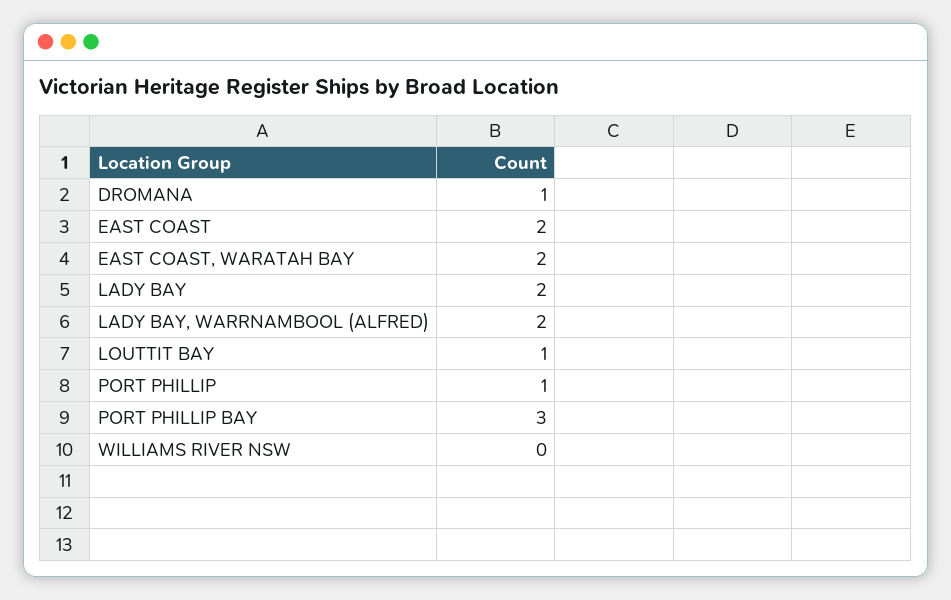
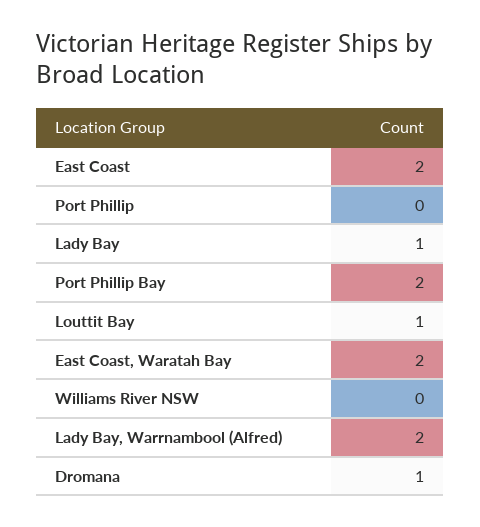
  {
    "DROMANA": 1,
    "EAST COAST": 2,
    "EAST COAST, WARATAH BAY": 2,
-   "LADY BAY": 2,
+   "LADY BAY": 1,
    "LADY BAY, WARRNAMBOOL (ALFRED)": 2,
    "LOUTTIT BAY": 1,
-   "PORT PHILLIP": 1,
+   "PORT PHILLIP": 0,
-   "PORT PHILLIP BAY": 3,
+   "PORT PHILLIP BAY": 2,
    "WILLIAMS RIVER NSW": 0
  }

